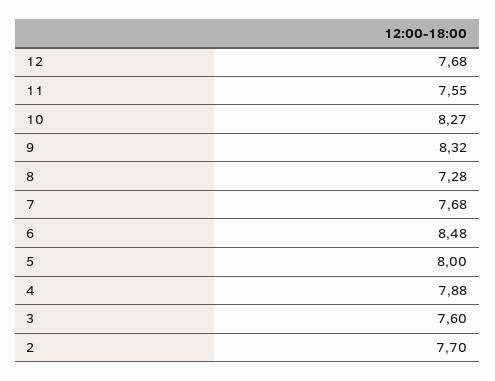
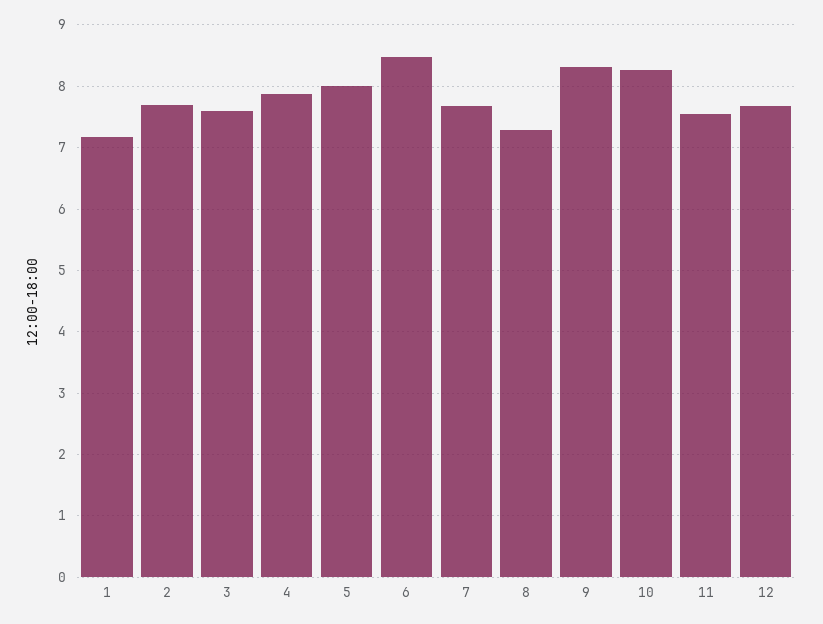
  {
    "12": 7.68,
    "11": 7.55,
    "10": 8.27,
    "9": 8.32,
    "8": 7.28,
    "7": 7.68,
    "6": 8.48,
    "5": 8,
    "4": 7.88,
    "3": 7.6,
-   "2": 7.7
+   "2": 7.7,
+   "1": 7.2
  }

